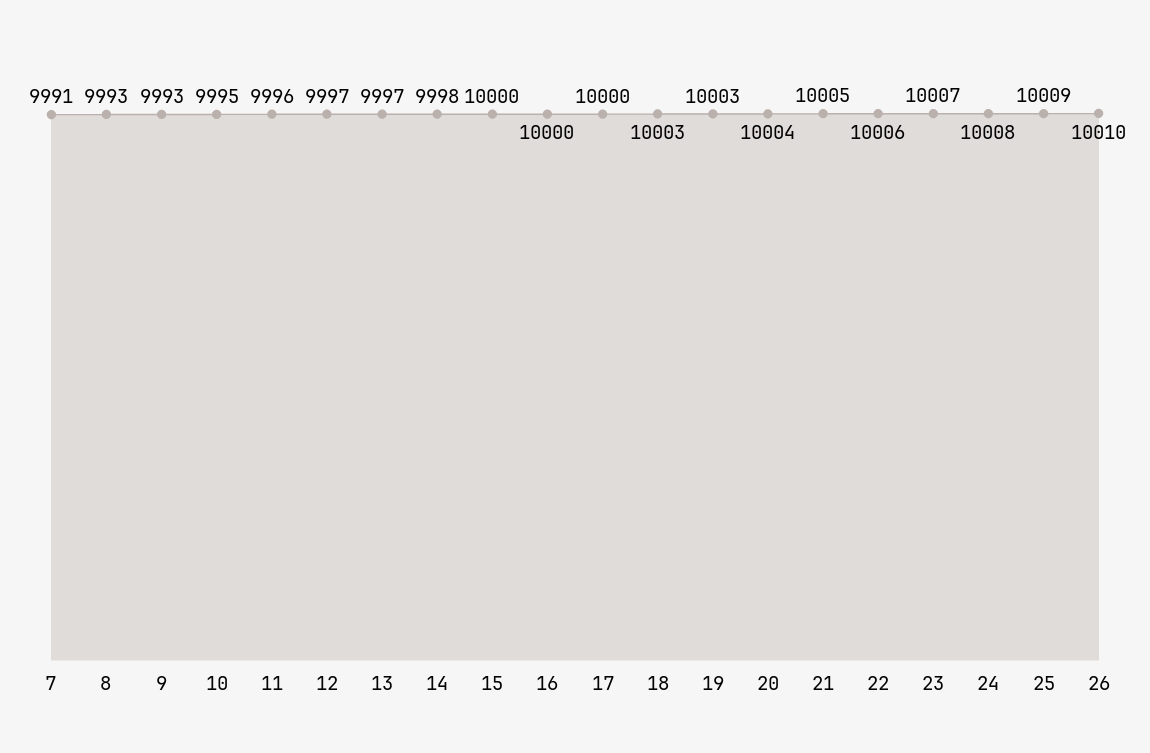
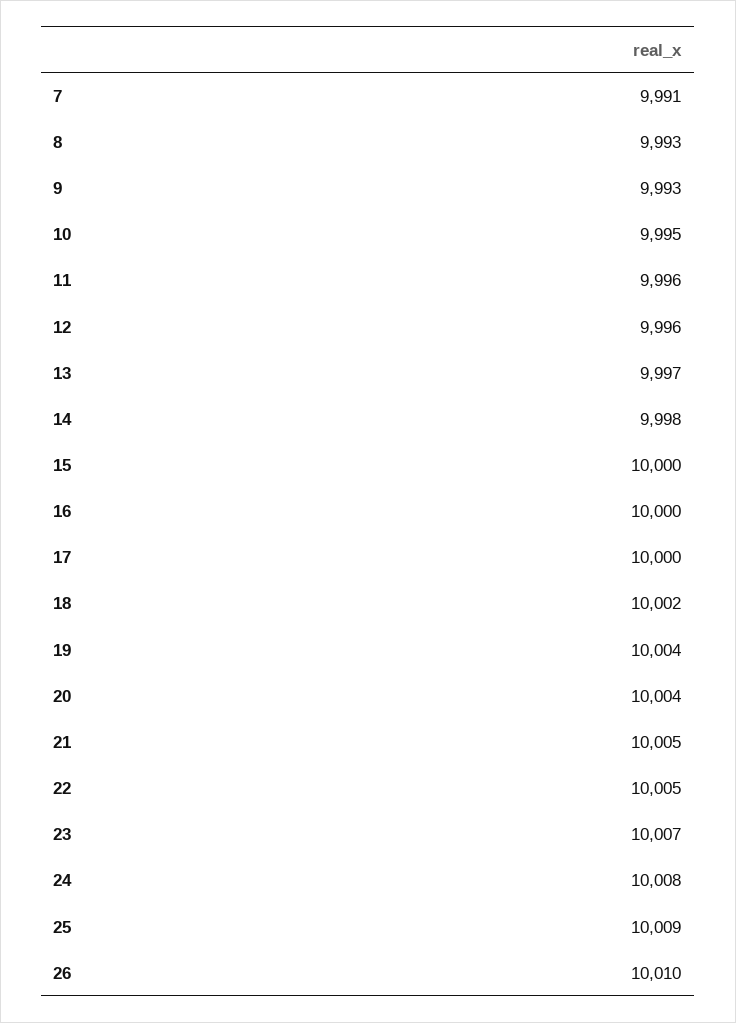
  {
    "7": 9991,
    "8": 9993,
    "9": 9993,
    "10": 9995,
    "11": 9996,
-   "12": 9997,
+   "12": 9996,
    "13": 9997,
    "14": 9998,
    "15": 10000,
    "16": 10000,
    "17": 10000,
-   "18": 10003,
+   "18": 10002,
-   "19": 10003,
+   "19": 10004,
    "20": 10004,
    "21": 10005,
-   "22": 10006,
+   "22": 10005,
    "23": 10007,
    "24": 10008,
    "25": 10009,
    "26": 10010
  }

